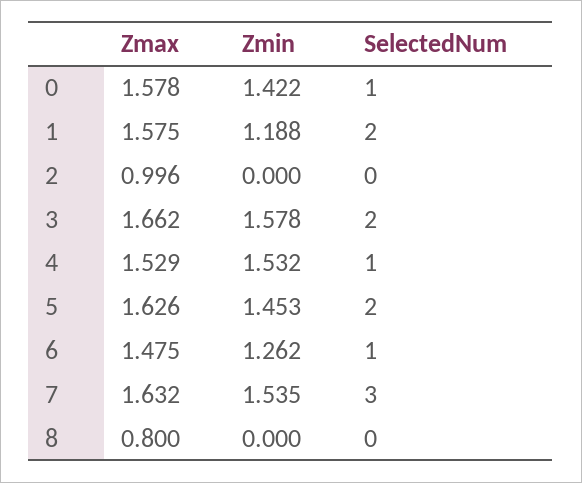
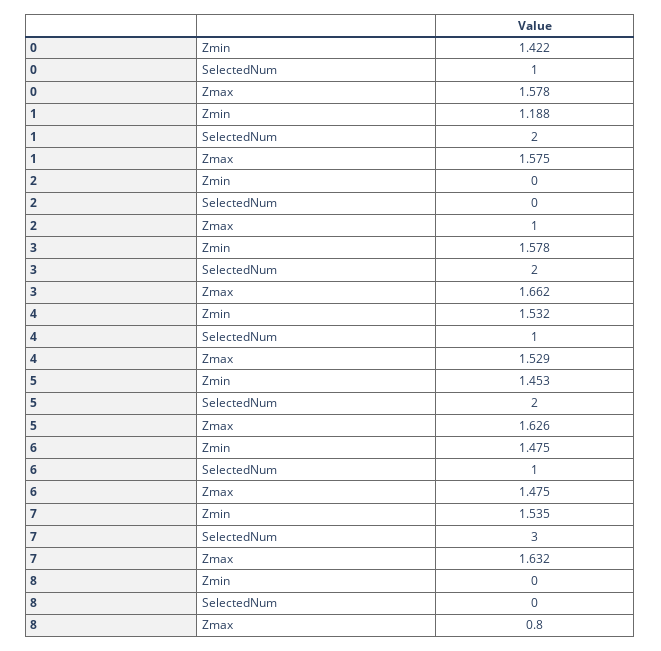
  {
    "Zmax": {
      "0": 1.578,
      "1": 1.575,
-     "2": 0.996,
+     "2": 1,
      "3": 1.662,
      "4": 1.529,
      "5": 1.626,
      "6": 1.475,
      "7": 1.632,
      "8": 0.8
    },
    "Zmin": {
      "0": 1.422,
      "1": 1.188,
      "2": 0,
      "3": 1.578,
      "4": 1.532,
      "5": 1.453,
-     "6": 1.262,
+     "6": 1.475,
      "7": 1.535,
      "8": 0
    },
    "SelectedNum": {
      "0": 1,
      "1": 2,
      "2": 0,
      "3": 2,
      "4": 1,
      "5": 2,
      "6": 1,
      "7": 3,
      "8": 0
    }
  }

